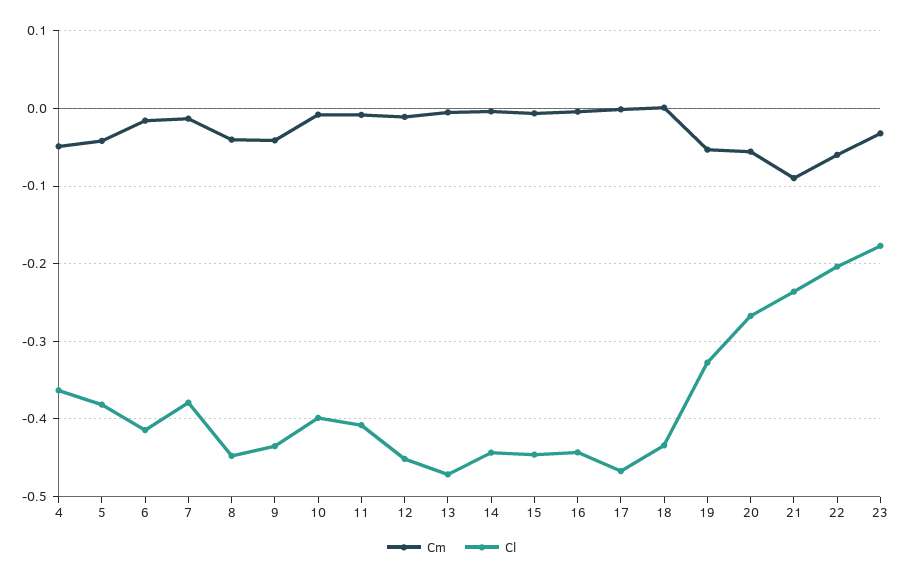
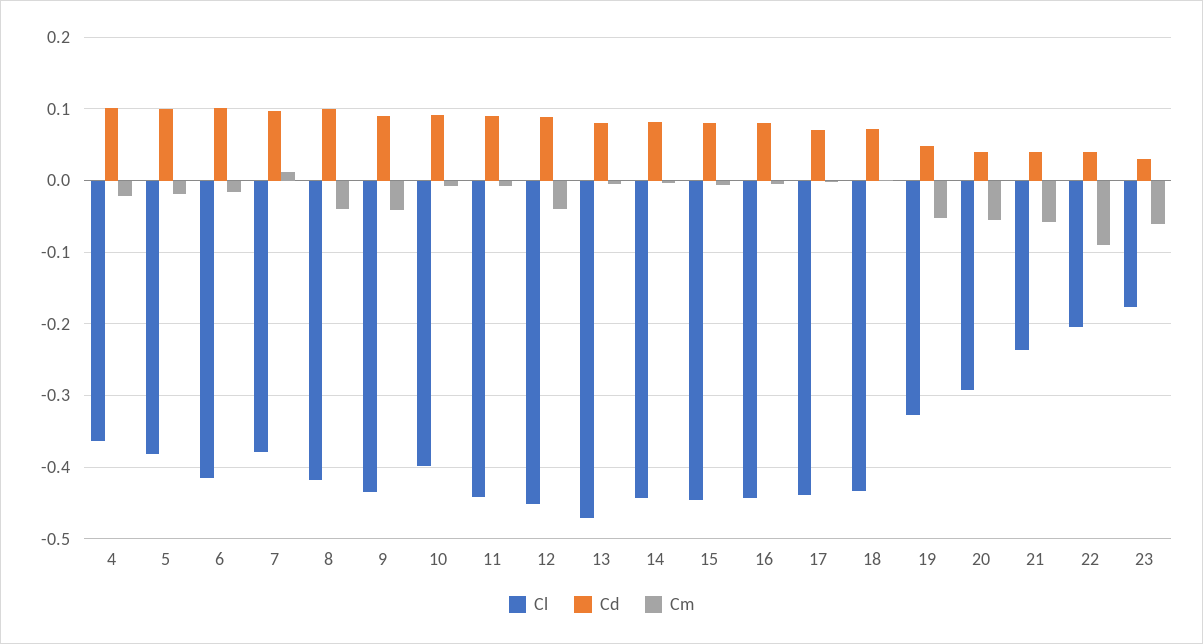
  {
    "Cm": {
-     "4": -0.05,
+     "4": -0.02,
-     "5": -0.04,
+     "5": -0.02,
      "6": -0.02,
-     "7": -0.01,
+     "7": 0.01,
      "8": -0.04,
      "9": -0.04,
      "10": -0.01,
      "11": -0.01,
-     "12": -0.01,
+     "12": -0.04,
      "13": -0.01,
      "14": 0,
      "15": -0.01,
      "16": 0,
      "17": 0,
      "18": 0,
      "19": -0.05,
      "20": -0.06,
-     "21": -0.09,
+     "21": -0.06,
-     "22": -0.06,
+     "22": -0.09,
-     "23": -0.03
+     "23": -0.06
    },
    "Cl": {
      "4": -0.36,
      "5": -0.38,
      "6": -0.41,
      "7": -0.38,
-     "8": -0.45,
+     "8": -0.42,
      "9": -0.44,
      "10": -0.4,
-     "11": -0.41,
+     "11": -0.44,
      "12": -0.45,
      "13": -0.47,
      "14": -0.44,
      "15": -0.45,
      "16": -0.44,
-     "17": -0.47,
+     "17": -0.44,
      "18": -0.43,
      "19": -0.33,
-     "20": -0.27,
+     "20": -0.29,
      "21": -0.24,
      "22": -0.2,
      "23": -0.18
-   }
+   },
+   "Cd": {
+     "4": 0.1,
+     "5": 0.1,
+     "6": 0.1,
+     "7": 0.1,
+     "8": 0.1,
+     "9": 0.09,
+     "10": 0.09,
+     "11": 0.09,
+     "12": 0.09,
+     "13": 0.08,
+     "14": 0.08,
+     "15": 0.08,
+     "16": 0.08,
+     "17": 0.07,
+     "18": 0.07,
+     "19": 0.05,
+     "20": 0.04,
+     "21": 0.04,
+     "22": 0.04,
+     "23": 0.03
+   }
  }

